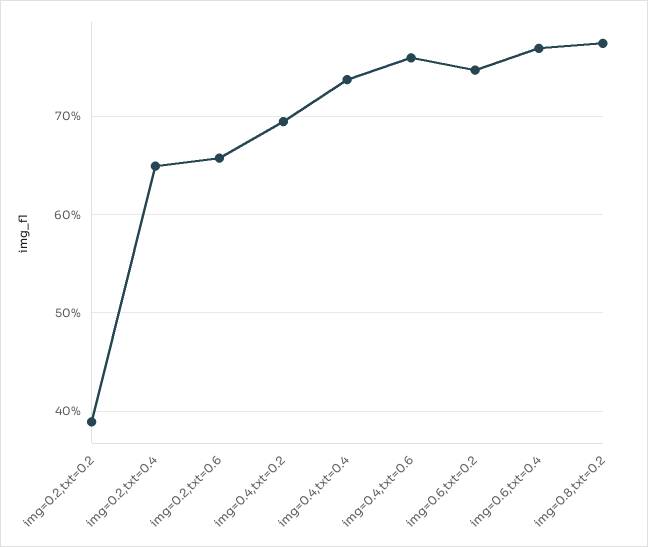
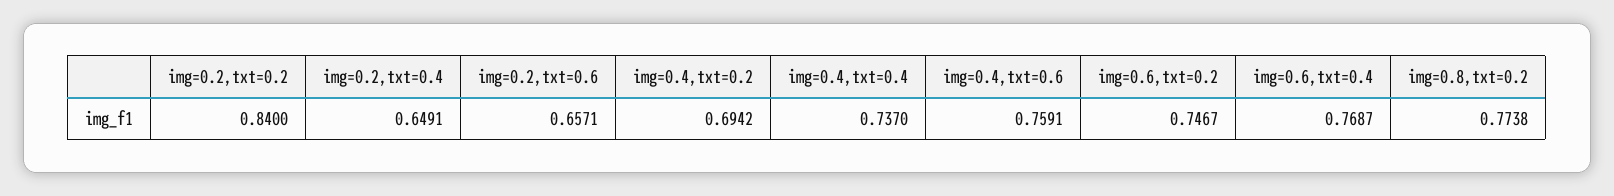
  {
-   "img=0.2,txt=0.2": 0.39,
+   "img=0.2,txt=0.2": 0.84,
    "img=0.2,txt=0.4": 0.6491,
    "img=0.2,txt=0.6": 0.6571,
    "img=0.4,txt=0.2": 0.6942,
    "img=0.4,txt=0.4": 0.737,
    "img=0.4,txt=0.6": 0.7591,
    "img=0.6,txt=0.2": 0.7467,
    "img=0.6,txt=0.4": 0.7687,
    "img=0.8,txt=0.2": 0.7738
  }

